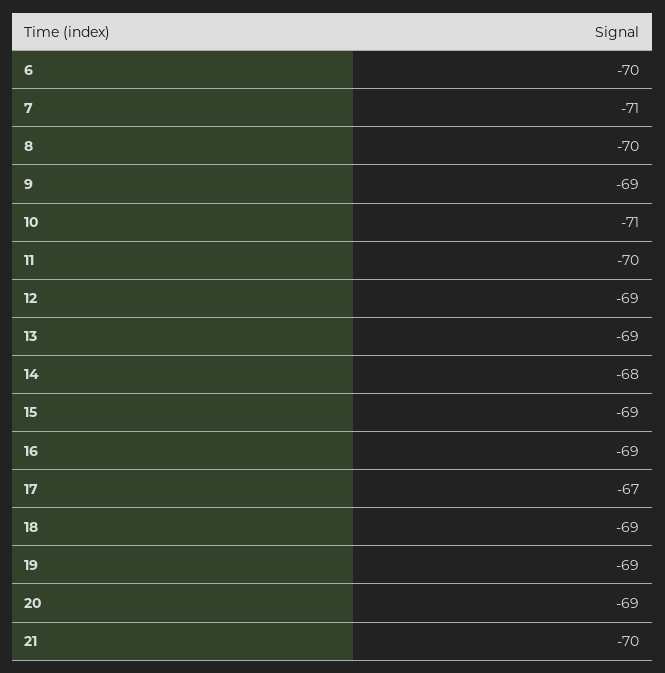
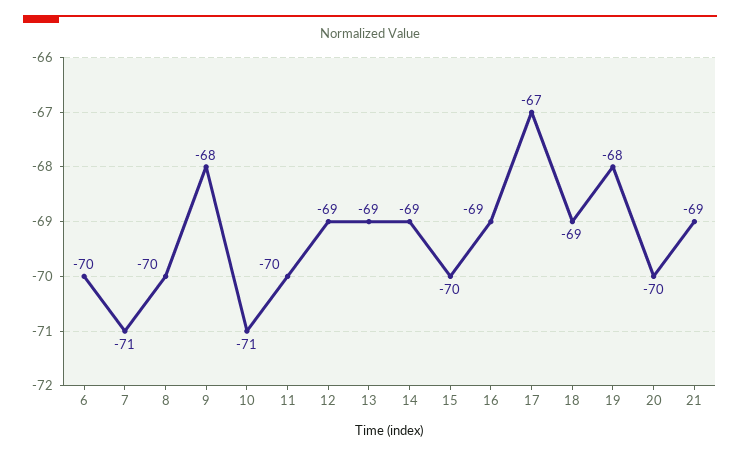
  {
    "6": -70,
    "7": -71,
    "8": -70,
-   "9": -69,
+   "9": -68,
    "10": -71,
    "11": -70,
    "12": -69,
    "13": -69,
-   "14": -68,
+   "14": -69,
-   "15": -69,
+   "15": -70,
    "16": -69,
    "17": -67,
    "18": -69,
-   "19": -69,
+   "19": -68,
-   "20": -69,
+   "20": -70,
-   "21": -70
+   "21": -69
  }

